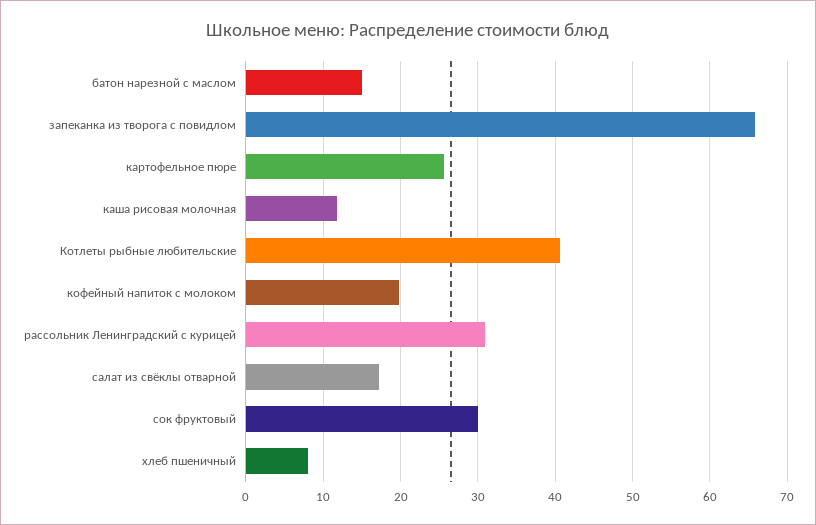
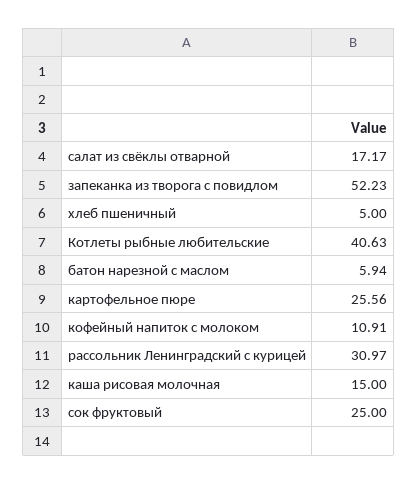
  {
-   "батон нарезной с маслом": 15,
+   "батон нарезной с маслом": 5.94,
-   "запеканка из творога с повидлом": 66,
+   "запеканка из творога с повидлом": 52.23,
    "картофельное пюре": 25.56,
-   "каша рисовая молочная": 12,
+   "каша рисовая молочная": 15,
    "Котлеты рыбные любительские": 40.63,
-   "кофейный напиток с молоком": 20,
+   "кофейный напиток с молоком": 10.91,
    "рассольник Ленинградский с курицей": 30.97,
    "салат из свёклы отварной": 17.17,
-   "сок фруктовый": 30,
+   "сок фруктовый": 25,
-   "хлеб пшеничный": 8
+   "хлеб пшеничный": 5
  }

